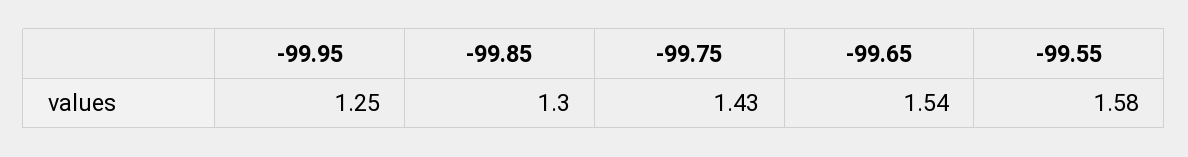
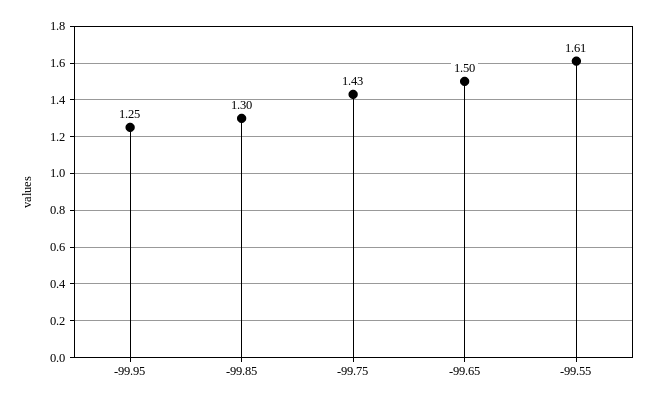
  {
    "-99.95": 1.25,
    "-99.85": 1.3,
    "-99.75": 1.43,
-   "-99.65": 1.54,
+   "-99.65": 1.5,
-   "-99.55": 1.58
+   "-99.55": 1.61
  }

